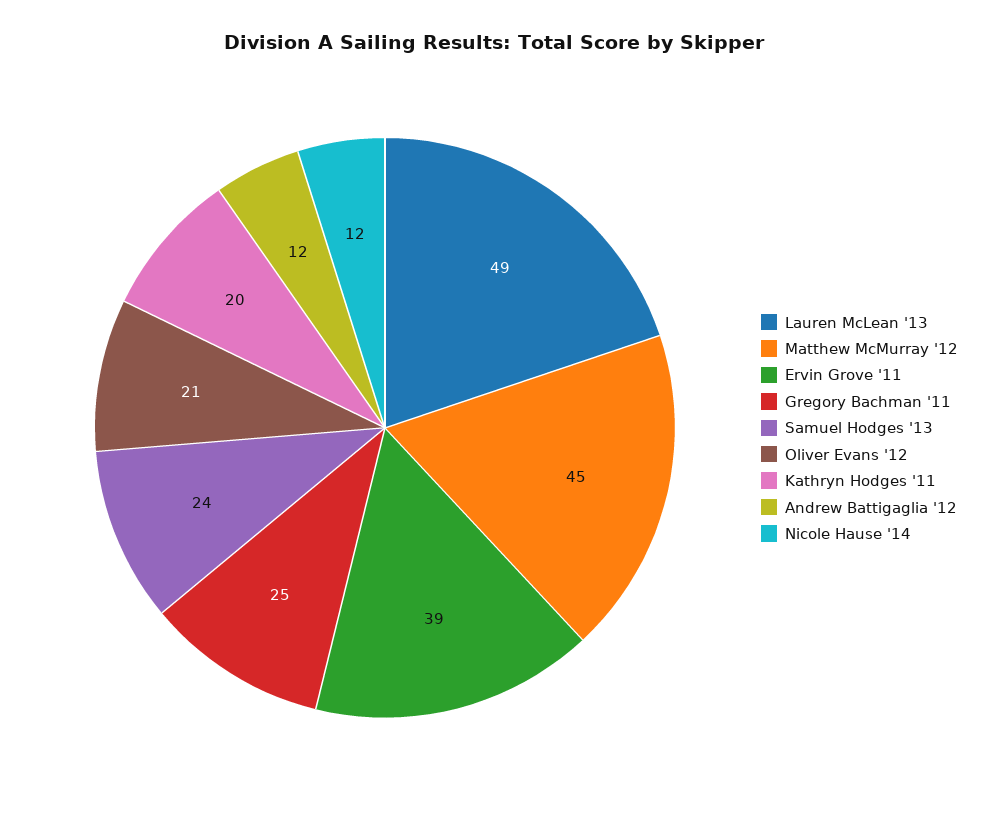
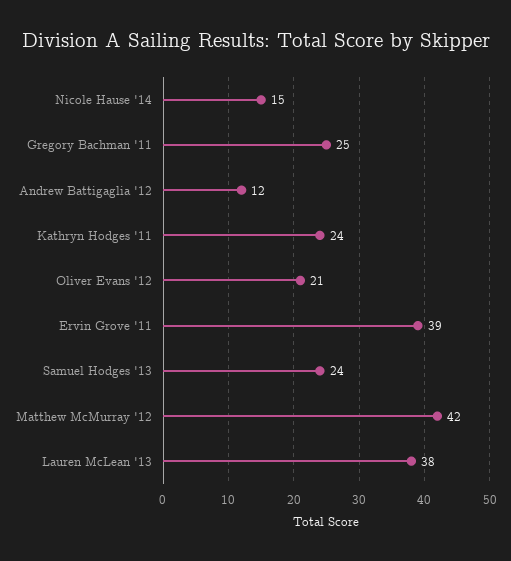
  {
-   "Lauren McLean '13": 49,
+   "Lauren McLean '13": 38,
-   "Matthew McMurray '12": 45,
+   "Matthew McMurray '12": 42,
    "Ervin Grove '11": 39,
    "Gregory Bachman '11": 25,
    "Samuel Hodges '13": 24,
    "Oliver Evans '12": 21,
-   "Kathryn Hodges '11": 20,
+   "Kathryn Hodges '11": 24,
    "Andrew Battigaglia '12": 12,
-   "Nicole Hause '14": 12
+   "Nicole Hause '14": 15
  }

